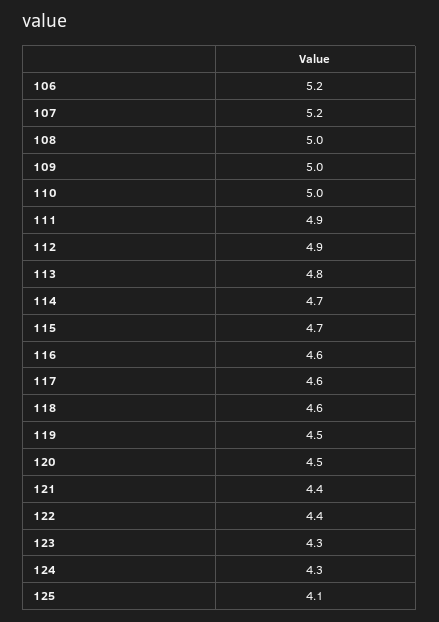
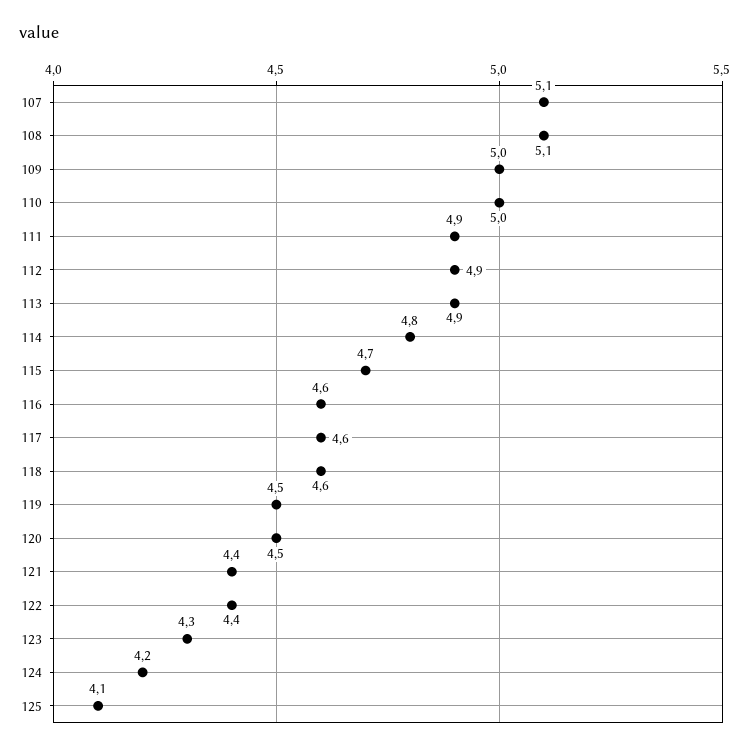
  {
-   "106": 5.2,
-   "107": 5.2,
+   "107": 5.1,
-   "108": 5,
+   "108": 5.1,
    "109": 5,
    "110": 5,
    "111": 4.9,
    "112": 4.9,
-   "113": 4.8,
+   "113": 4.9,
-   "114": 4.7,
+   "114": 4.8,
    "115": 4.7,
    "116": 4.6,
    "117": 4.6,
    "118": 4.6,
    "119": 4.5,
    "120": 4.5,
    "121": 4.4,
    "122": 4.4,
    "123": 4.3,
-   "124": 4.3,
+   "124": 4.2,
    "125": 4.1
  }

